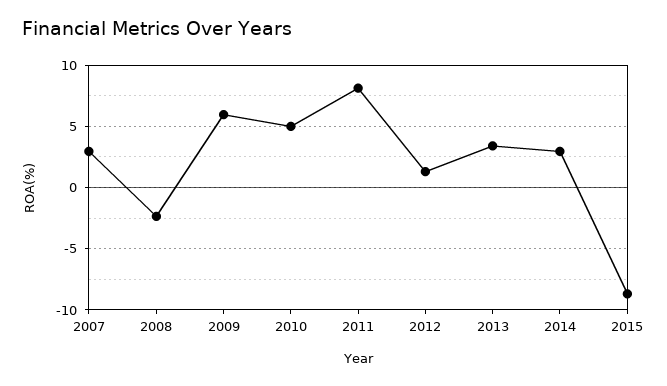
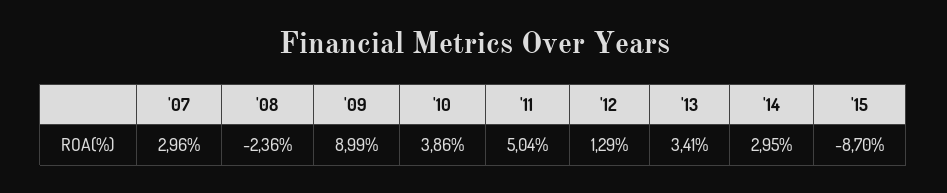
  {
    "2007": 2.96,
    "2008": -2.36,
-   "2009": 6,
+   "2009": 8.99,
-   "2010": 5,
+   "2010": 3.86,
-   "2011": 8,
+   "2011": 5.04,
    "2012": 1.29,
    "2013": 3.41,
    "2014": 2.95,
    "2015": -8.7
  }

